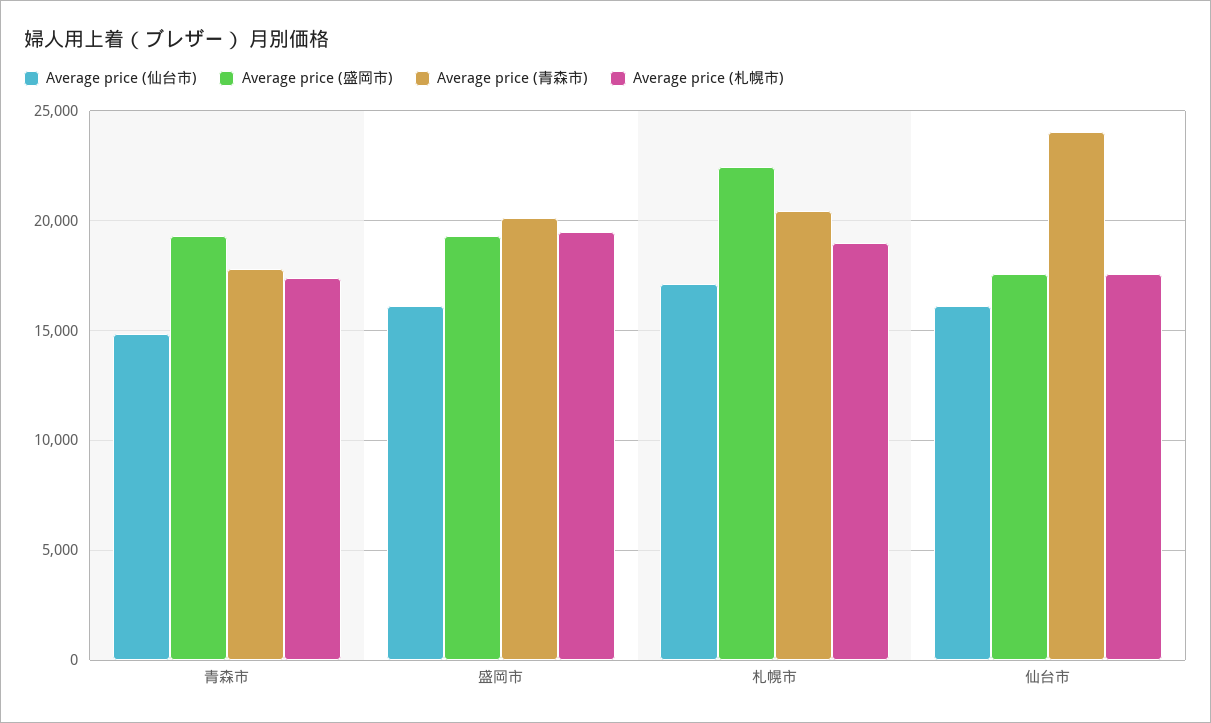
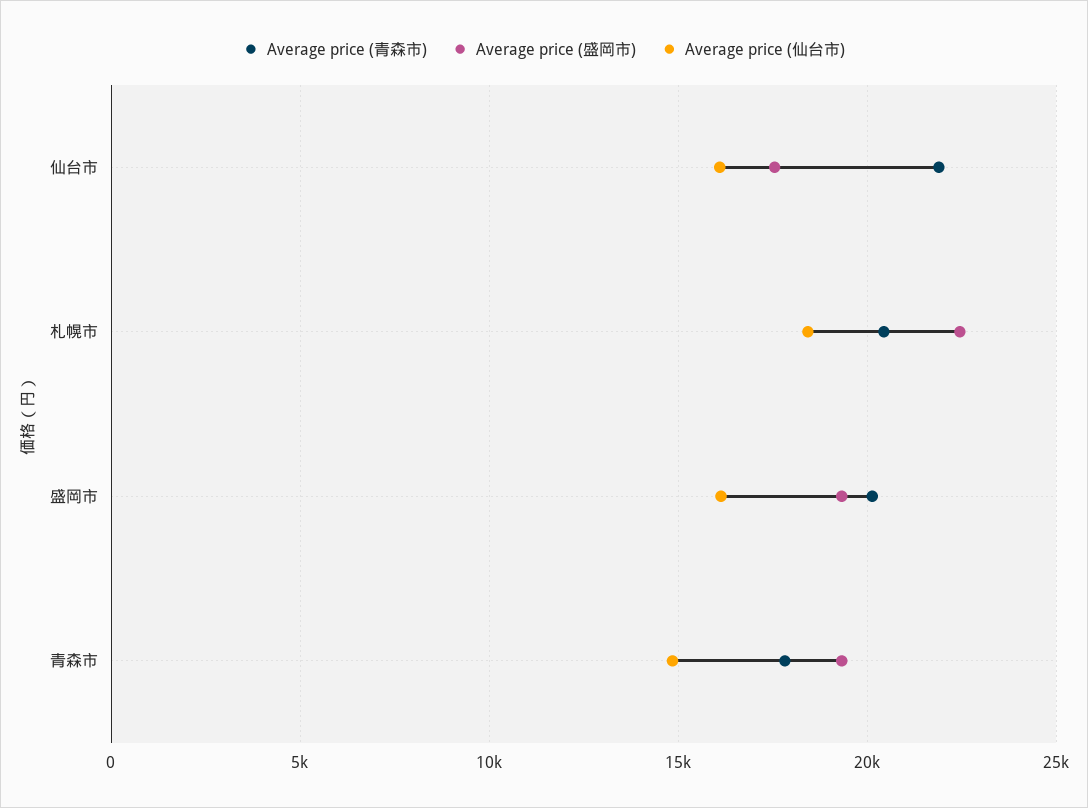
  {
    "Average price (仙台市)": {
      "青森市": 15000,
      "盛岡市": 16000,
-     "札幌市": 17000,
+     "札幌市": 18500,
      "仙台市": 16000
    },
    "Average price (盛岡市)": {
      "青森市": 19500,
      "盛岡市": 19500,
      "札幌市": 22500,
      "仙台市": 17500
    },
    "Average price (青森市)": {
      "青森市": 18000,
      "盛岡市": 20000,
      "札幌市": 20500,
-     "仙台市": 24000
+     "仙台市": 22000
-   },
+   }
-   "Average price (札幌市)": {
-     "青森市": 17500,
-     "盛岡市": 19500,
-     "札幌市": 19000,
-     "仙台市": 17500
-   }
  }

